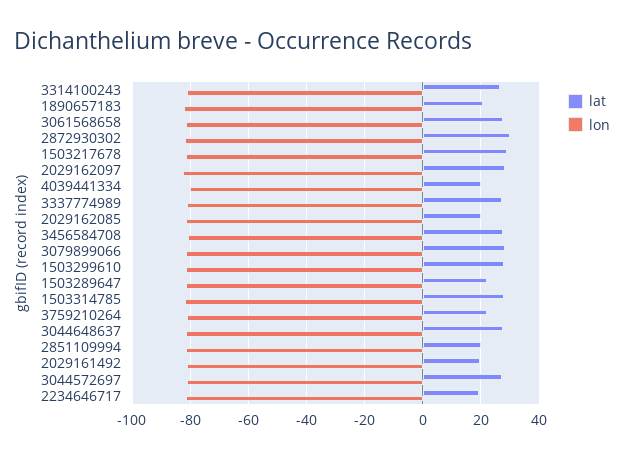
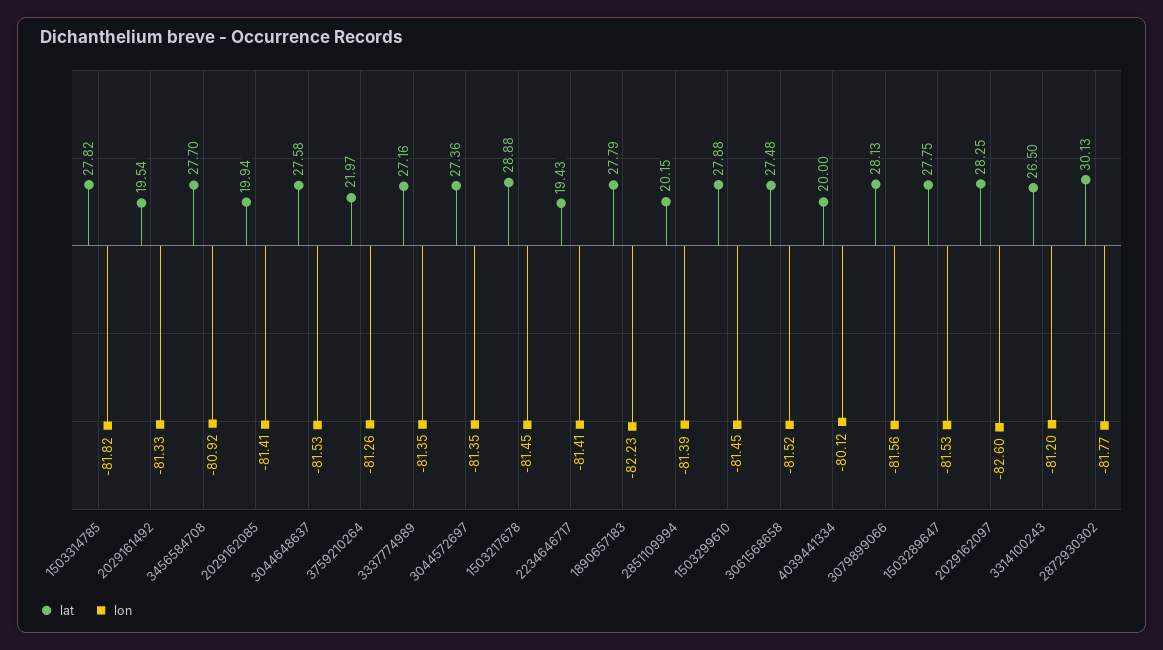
  {
    "lat": {
      "3314100243": 26.5,
-     "1890657183": 20,
+     "1890657183": 27.79,
      "3061568658": 27.48,
      "2872930302": 30.13,
      "1503217678": 28.88,
      "2029162097": 28.25,
      "4039441334": 20,
      "3337774989": 27.16,
      "2029162085": 19.94,
      "3456584708": 27.7,
      "3079899066": 28.13,
      "1503299610": 27.88,
-     "1503289647": 22.5,
+     "1503289647": 27.75,
      "1503314785": 27.82,
      "3759210264": 21.97,
      "3044648637": 27.58,
      "2851109994": 20.15,
      "2029161492": 19.54,
      "3044572697": 27.36,
      "2234646717": 19.43
    },
    "lon": {
      "3314100243": -81.2,
      "1890657183": -82.23,
      "3061568658": -81.52,
      "2872930302": -81.77,
      "1503217678": -81.45,
      "2029162097": -82.6,
      "4039441334": -80.12,
      "3337774989": -81.35,
      "2029162085": -81.41,
      "3456584708": -80.92,
      "3079899066": -81.56,
      "1503299610": -81.45,
      "1503289647": -81.53,
      "1503314785": -81.82,
      "3759210264": -81.26,
      "3044648637": -81.53,
      "2851109994": -81.39,
      "2029161492": -81.33,
      "3044572697": -81.35,
      "2234646717": -81.41
    }
  }

